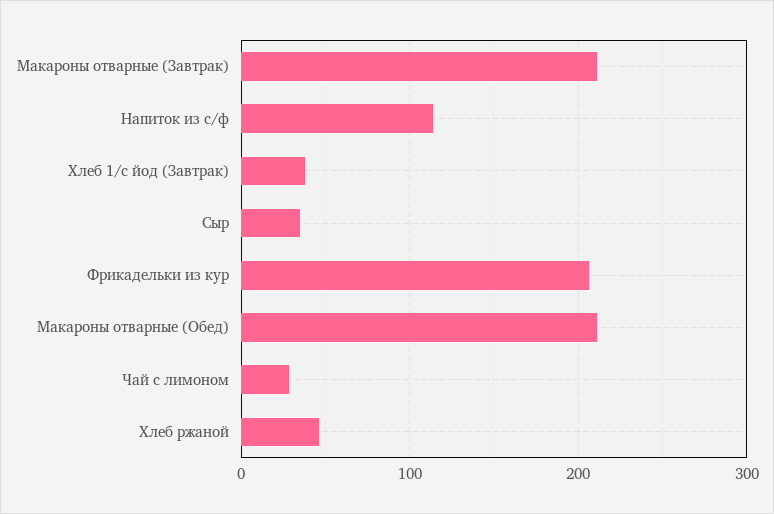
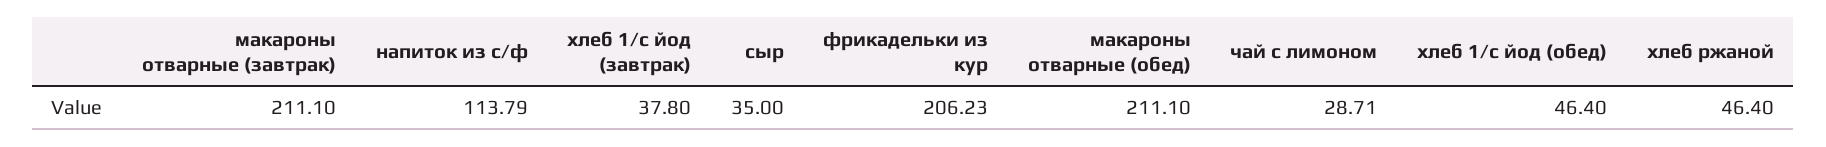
  {
    "Макароны отварные (Завтрак)": 211.1,
    "Напиток из с/ф": 113.79,
    "Хлеб 1/с йод (Завтрак)": 37.8,
    "Сыр": 35,
    "Фрикадельки из кур": 206.23,
    "Макароны отварные (Обед)": 211.1,
    "Чай с лимоном": 28.71,
-   "Хлеб ржаной": 46.4
+   "Хлеб ржаной": 46.4,
+   "хлеб 1/с йод (обед)": 46.4
  }

